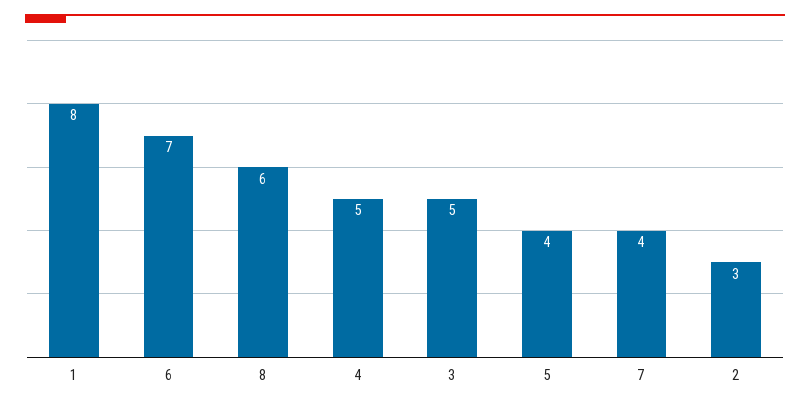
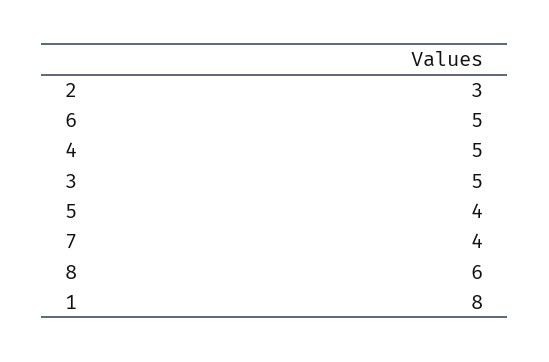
  {
    "1": 8,
-   "6": 7,
+   "6": 5,
    "8": 6,
    "4": 5,
    "3": 5,
    "5": 4,
    "7": 4,
    "2": 3
  }

